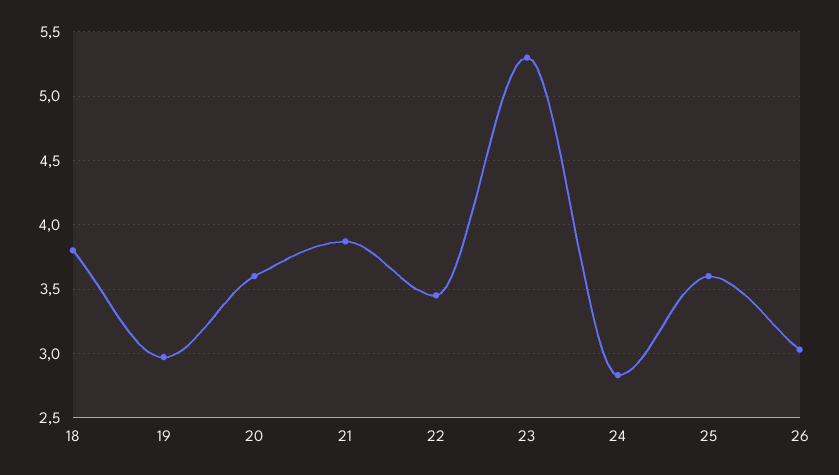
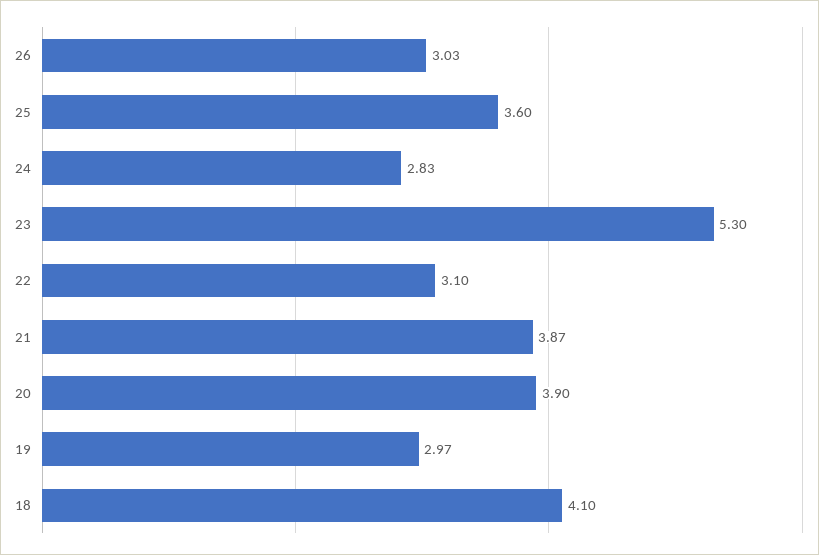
  {
-   "18": 3.8,
+   "18": 4.1,
    "19": 2.97,
-   "20": 3.6,
+   "20": 3.9,
    "21": 3.87,
-   "22": 3.45,
+   "22": 3.1,
    "23": 5.3,
    "24": 2.83,
    "25": 3.6,
    "26": 3.03
  }

